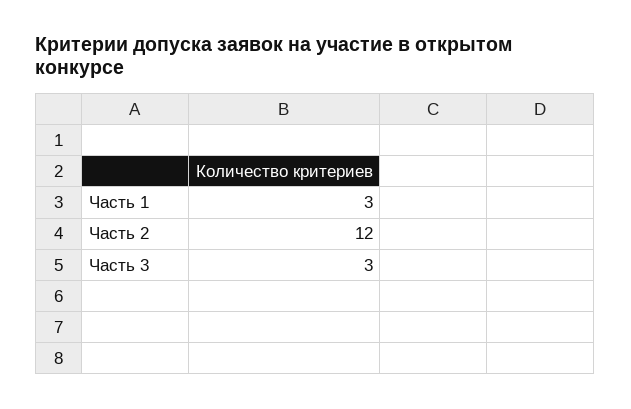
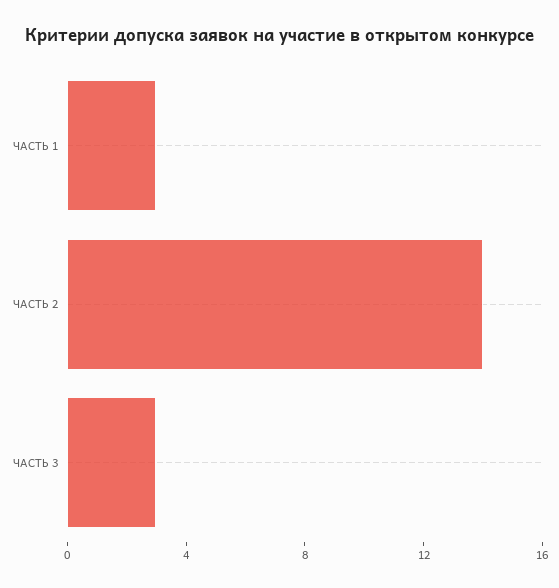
  {
    "Часть 1": 3,
-   "Часть 2": 12,
+   "Часть 2": 14,
    "Часть 3": 3
  }

